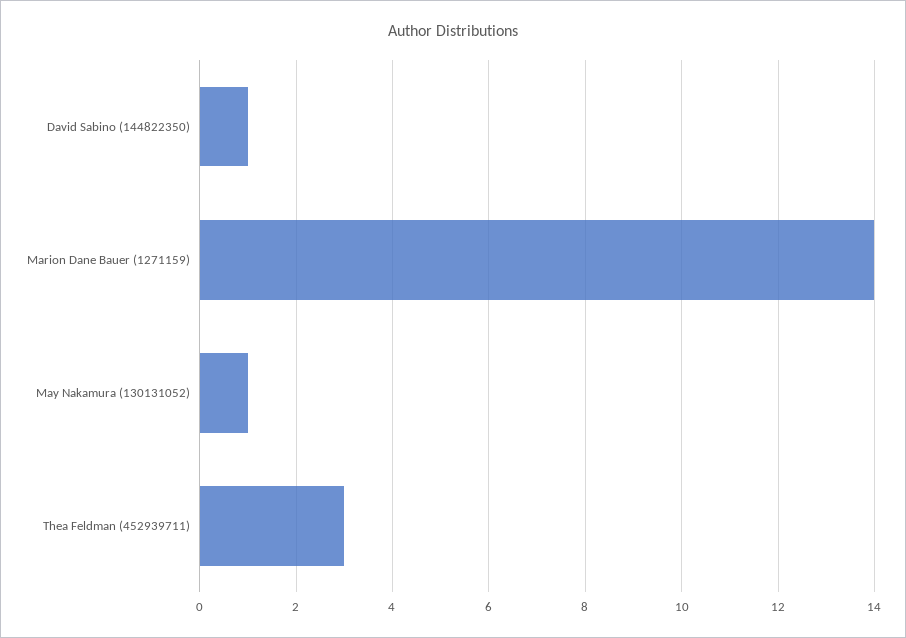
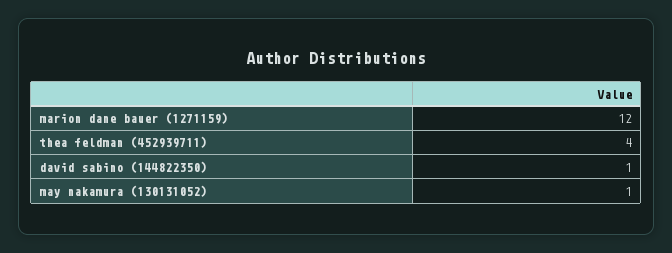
  {
    "David Sabino (144822350)": 1,
-   "Marion Dane Bauer (1271159)": 14,
+   "Marion Dane Bauer (1271159)": 12,
    "May Nakamura (130131052)": 1,
-   "Thea Feldman (452939711)": 3
+   "Thea Feldman (452939711)": 4
  }

